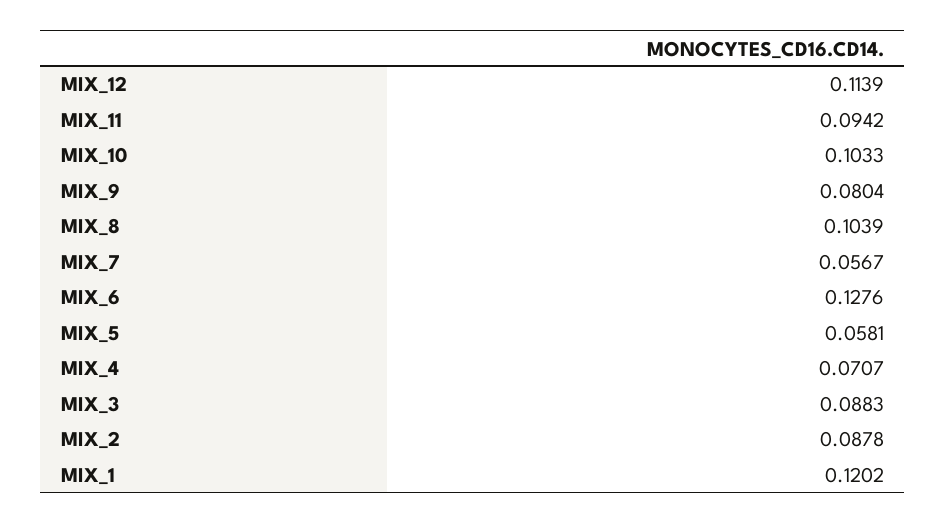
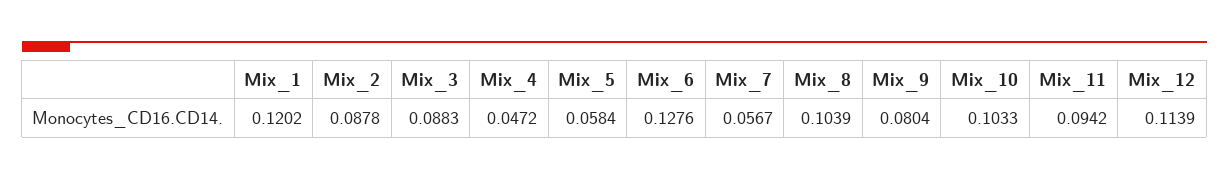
  {
    "MIX_12": 0.1139,
    "MIX_11": 0.0942,
    "MIX_10": 0.1033,
    "MIX_9": 0.0804,
    "MIX_8": 0.1039,
    "MIX_7": 0.0567,
    "MIX_6": 0.1276,
-   "MIX_5": 0.0581,
+   "MIX_5": 0.0584,
-   "MIX_4": 0.0707,
+   "MIX_4": 0.0472,
    "MIX_3": 0.0883,
    "MIX_2": 0.0878,
    "MIX_1": 0.1202
  }

